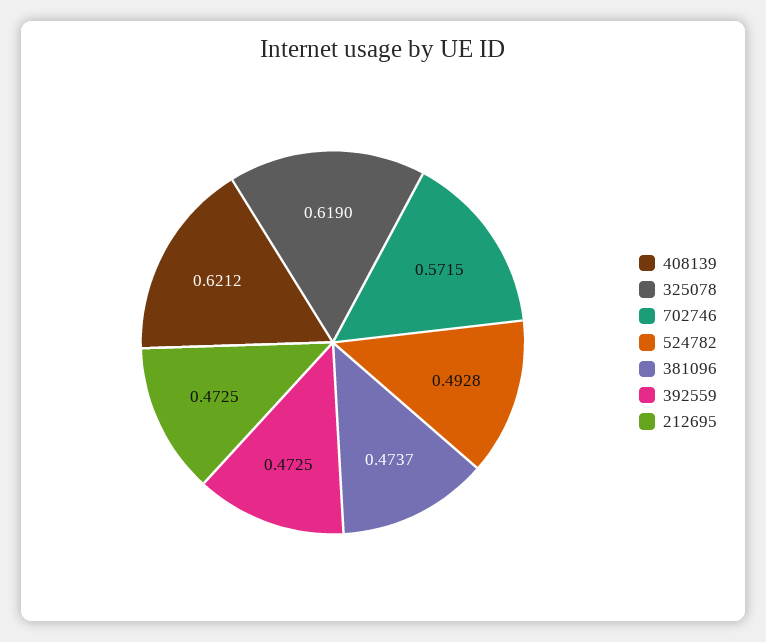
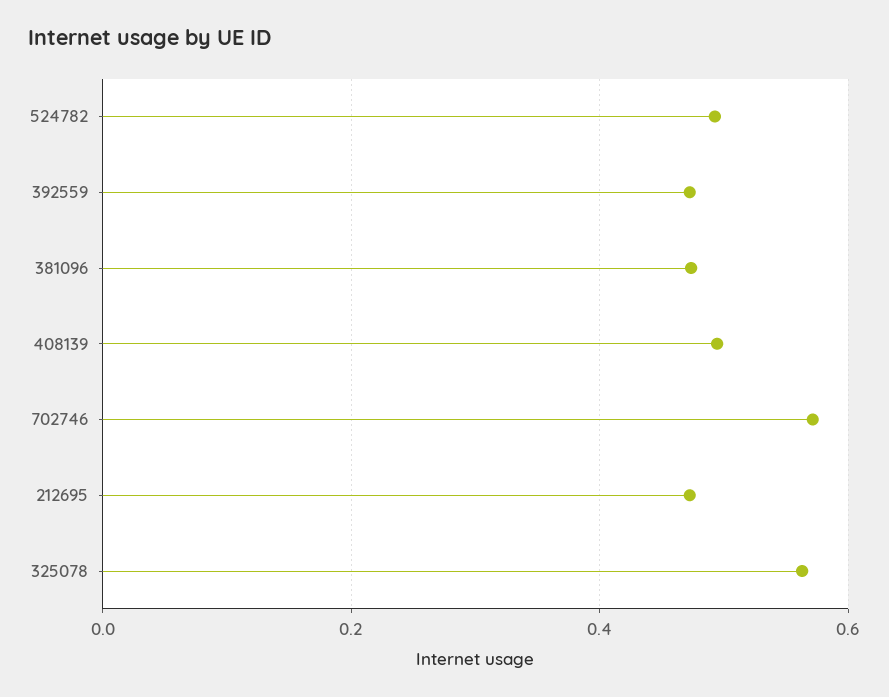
  {
-   "408139": 0.6212,
+   "408139": 0.5,
-   "325078": 0.619,
+   "325078": 0.56,
    "702746": 0.5715,
    "524782": 0.4928,
    "381096": 0.4737,
    "392559": 0.4725,
    "212695": 0.4725
  }

